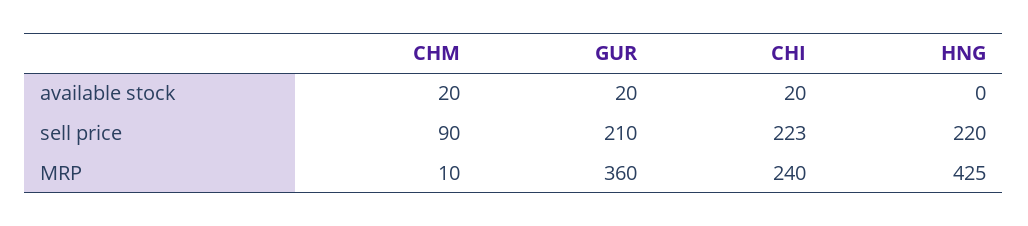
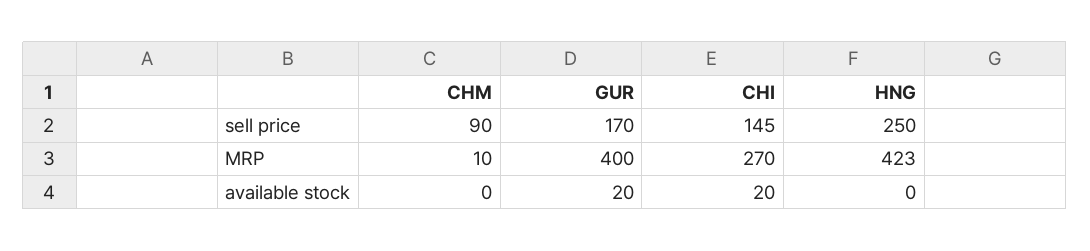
  {
    "CHM": {
-     "available stock": 20,
+     "available stock": 0,
      "sell price": 90,
      "MRP": 10
    },
    "GUR": {
      "available stock": 20,
-     "sell price": 210,
+     "sell price": 170,
-     "MRP": 360
+     "MRP": 400
    },
    "CHI": {
      "available stock": 20,
-     "sell price": 223,
+     "sell price": 145,
-     "MRP": 240
+     "MRP": 270
    },
    "HNG": {
      "available stock": 0,
-     "sell price": 220,
+     "sell price": 250,
-     "MRP": 425
+     "MRP": 423
    }
  }

